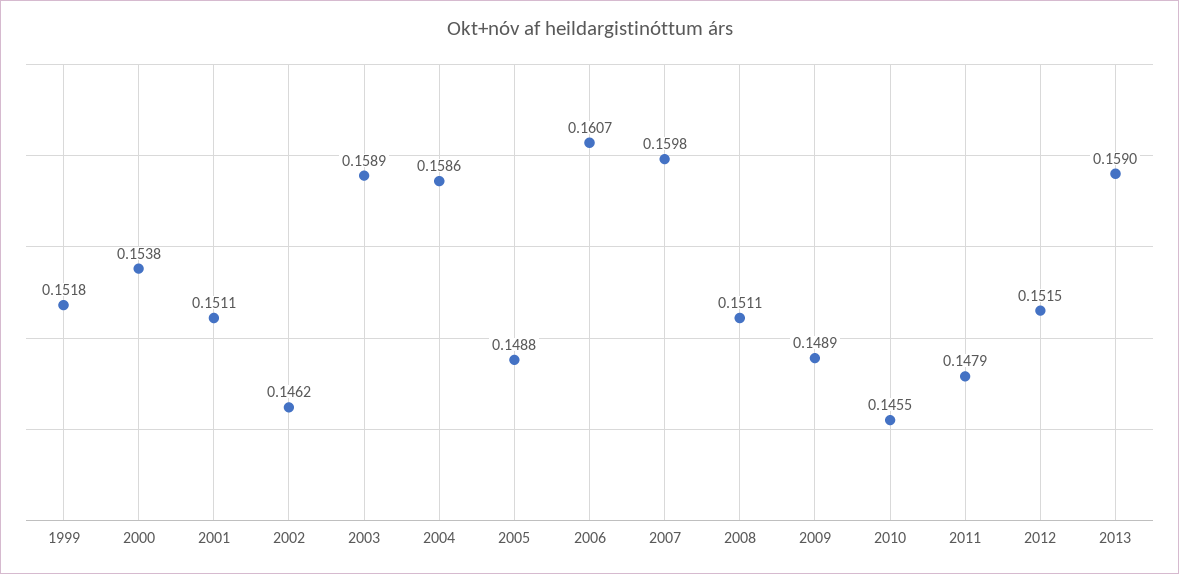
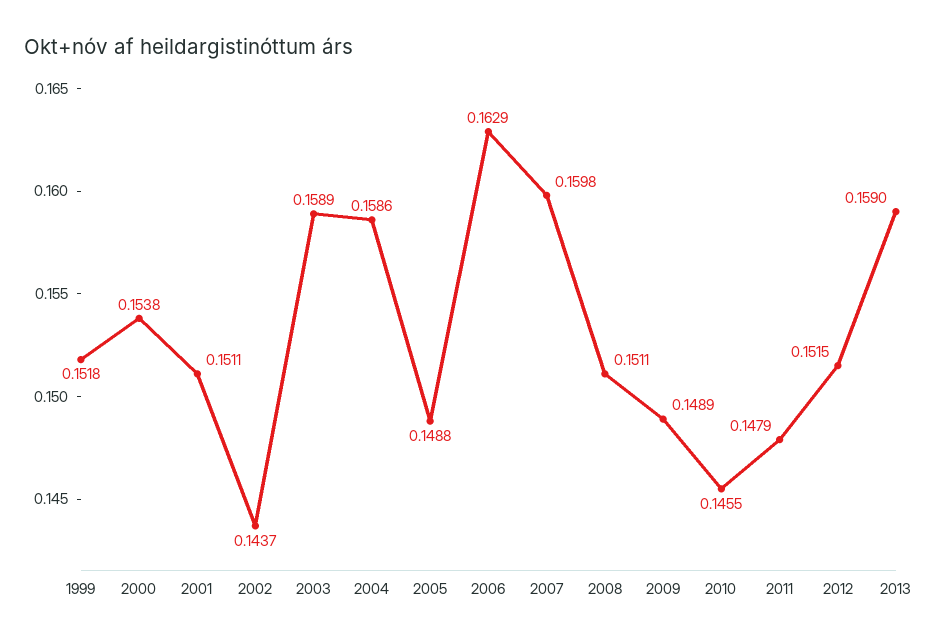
  {
    "1999": 0.1518,
    "2000": 0.1538,
    "2001": 0.1511,
-   "2002": 0.1462,
+   "2002": 0.1437,
    "2003": 0.1589,
    "2004": 0.1586,
    "2005": 0.1488,
-   "2006": 0.1607,
+   "2006": 0.1629,
    "2007": 0.1598,
    "2008": 0.1511,
    "2009": 0.1489,
    "2010": 0.1455,
    "2011": 0.1479,
    "2012": 0.1515,
    "2013": 0.159
  }

